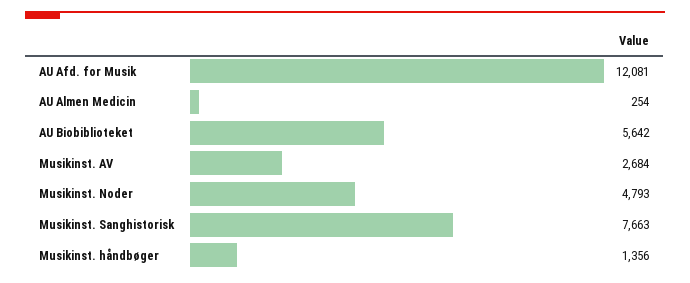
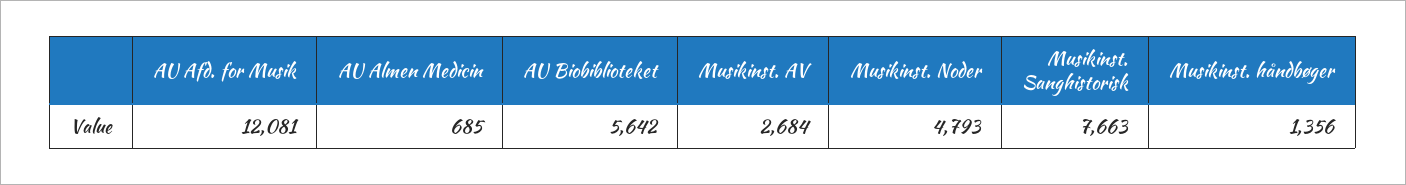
  {
    "AU Afd. for Musik": 12081,
-   "AU Almen Medicin": 254,
+   "AU Almen Medicin": 685,
    "AU Biobiblioteket": 5642,
    "Musikinst. AV": 2684,
    "Musikinst. Noder": 4793,
    "Musikinst. Sanghistorisk": 7663,
    "Musikinst. håndbøger": 1356
  }

